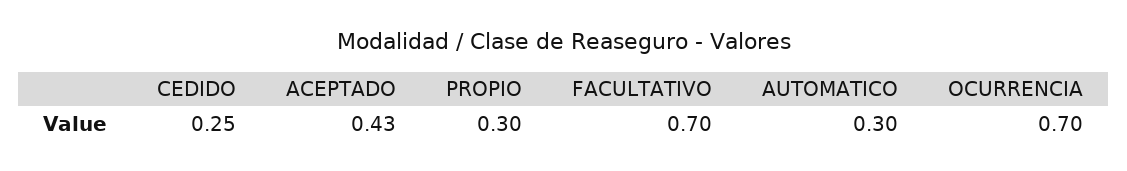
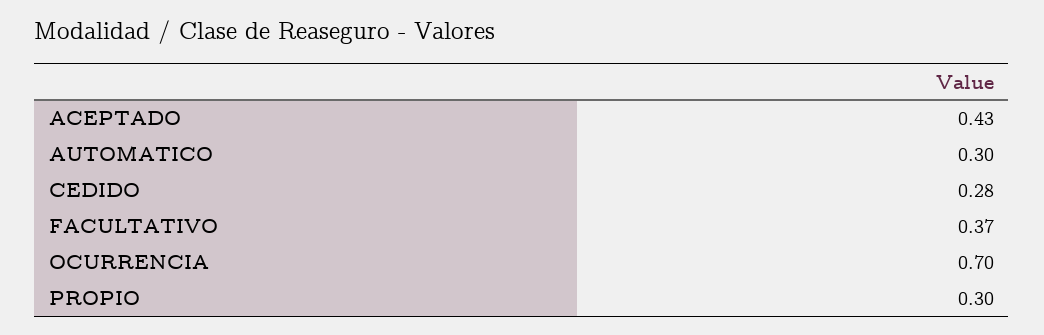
  {
-   "CEDIDO": 0.25,
+   "CEDIDO": 0.28,
    "ACEPTADO": 0.43,
    "PROPIO": 0.3,
-   "FACULTATIVO": 0.7,
+   "FACULTATIVO": 0.37,
    "AUTOMATICO": 0.3,
    "OCURRENCIA": 0.7
  }

